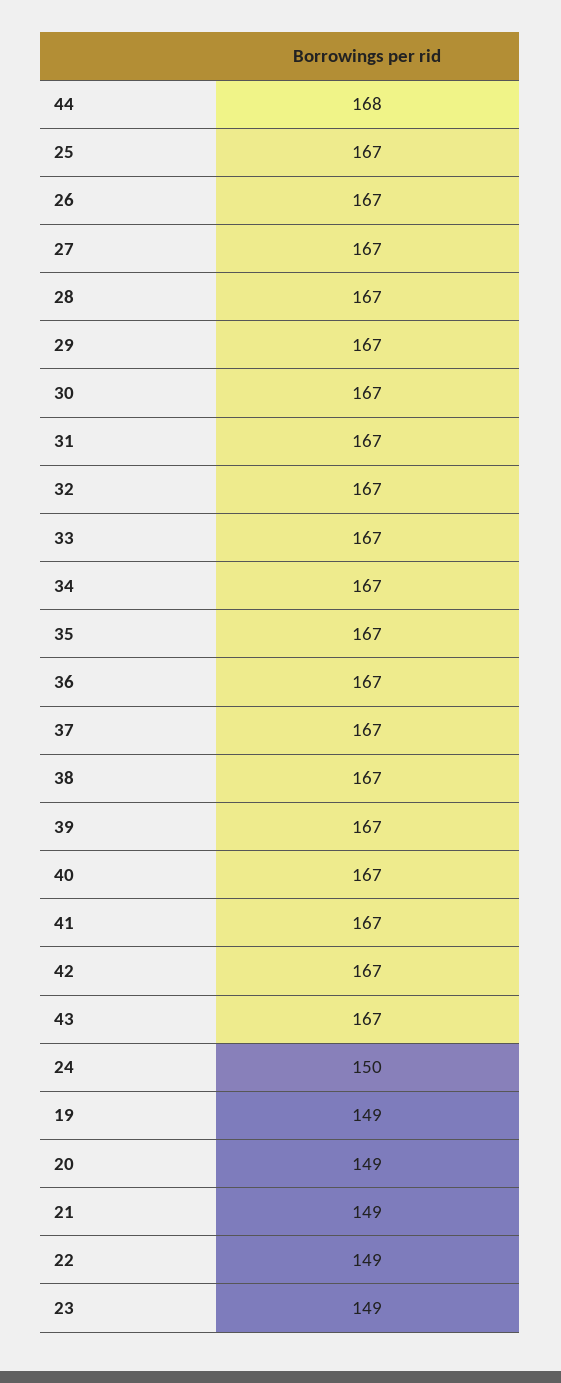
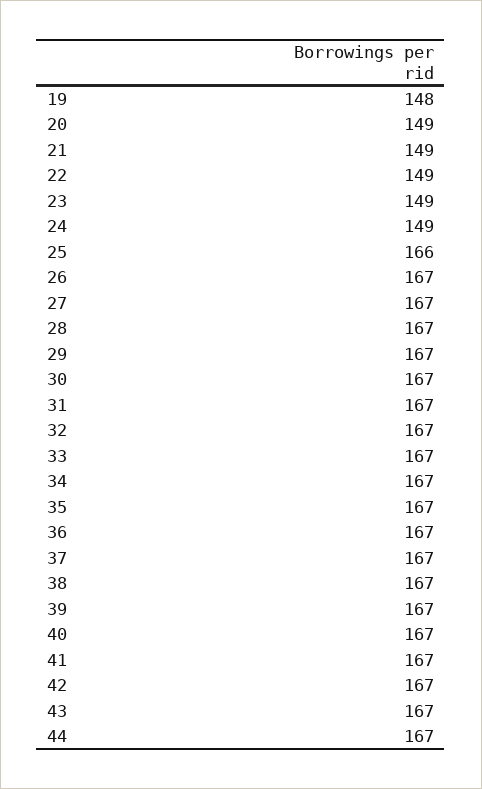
  {
-   "44": 168,
+   "44": 167,
-   "25": 167,
+   "25": 166,
    "26": 167,
    "27": 167,
    "28": 167,
    "29": 167,
    "30": 167,
    "31": 167,
    "32": 167,
    "33": 167,
    "34": 167,
    "35": 167,
    "36": 167,
    "37": 167,
    "38": 167,
    "39": 167,
    "40": 167,
    "41": 167,
    "42": 167,
    "43": 167,
-   "24": 150,
+   "24": 149,
-   "19": 149,
+   "19": 148,
    "20": 149,
    "21": 149,
    "22": 149,
    "23": 149
  }

